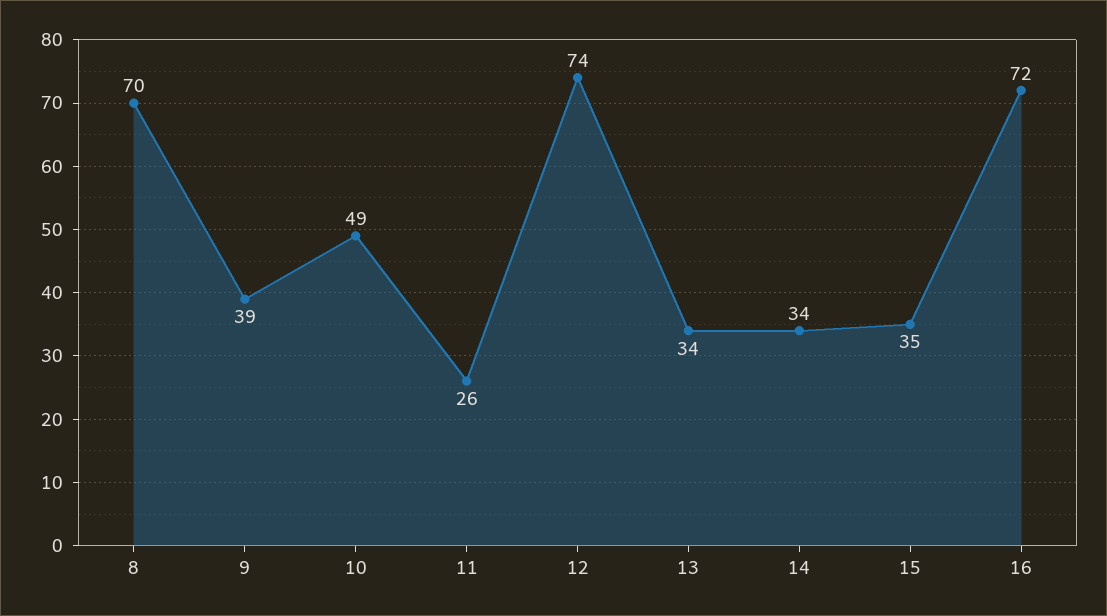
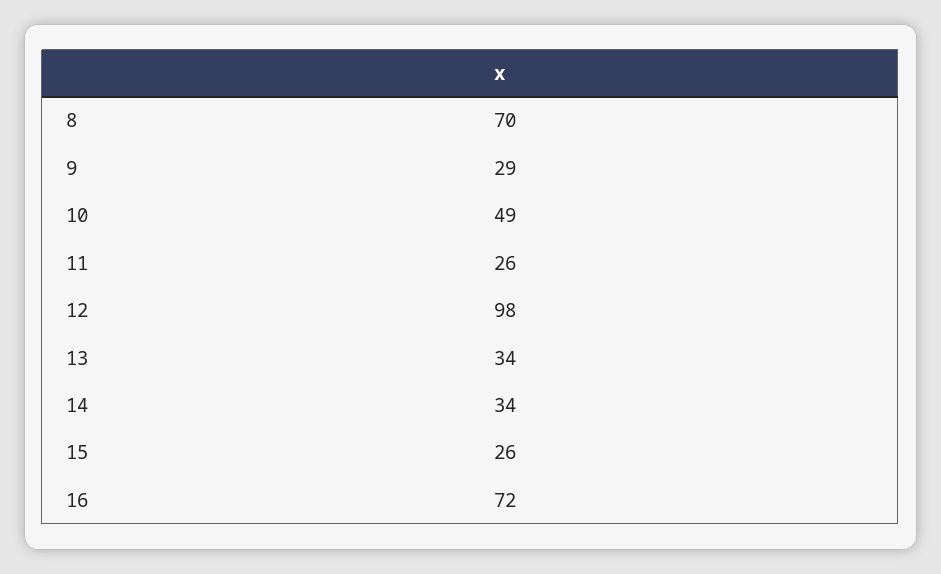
  {
    "8": 70,
-   "9": 39,
+   "9": 29,
    "10": 49,
    "11": 26,
-   "12": 74,
+   "12": 98,
    "13": 34,
    "14": 34,
-   "15": 35,
+   "15": 26,
    "16": 72
  }

